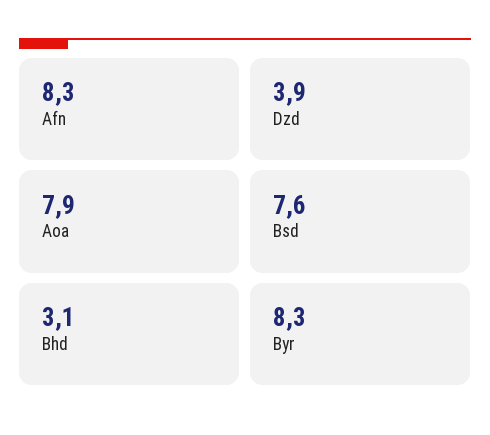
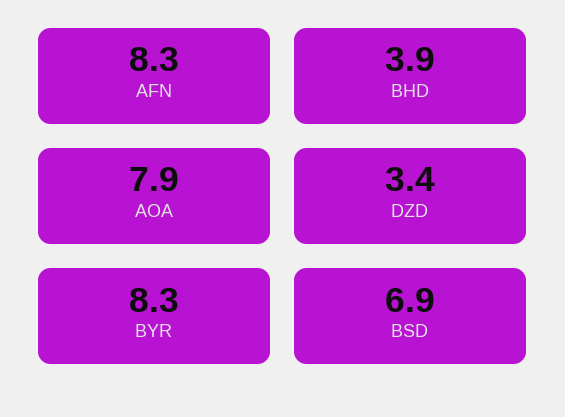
  {
    "Afn": 8.3,
-   "Dzd": 3.9,
+   "Dzd": 3.4,
    "Aoa": 7.9,
-   "Bsd": 7.6,
+   "Bsd": 6.9,
-   "Bhd": 3.1,
+   "Bhd": 3.9,
    "Byr": 8.3
  }

